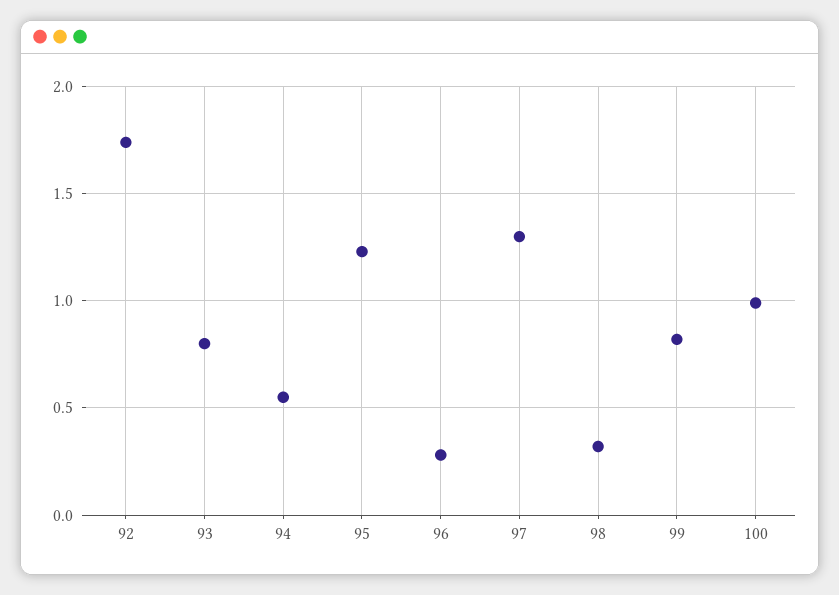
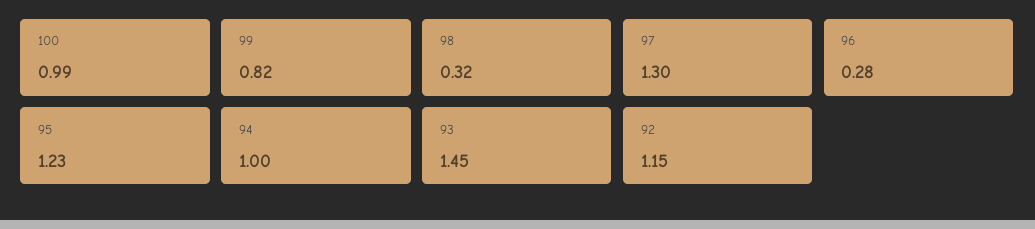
  {
-   "92": 1.75,
+   "92": 1.15,
-   "93": 0.8,
+   "93": 1.45,
-   "94": 0.55,
+   "94": 1,
    "95": 1.23,
    "96": 0.28,
    "97": 1.3,
    "98": 0.32,
    "99": 0.82,
    "100": 0.99
  }

